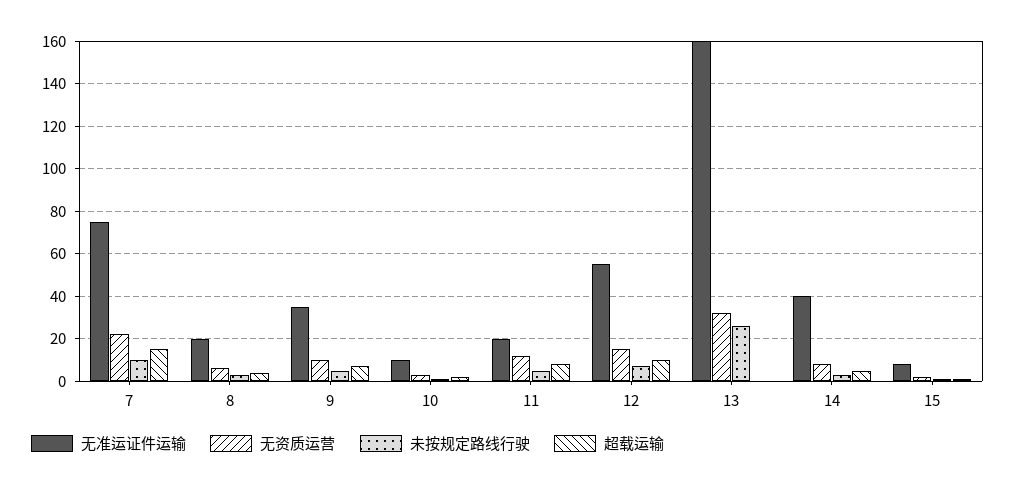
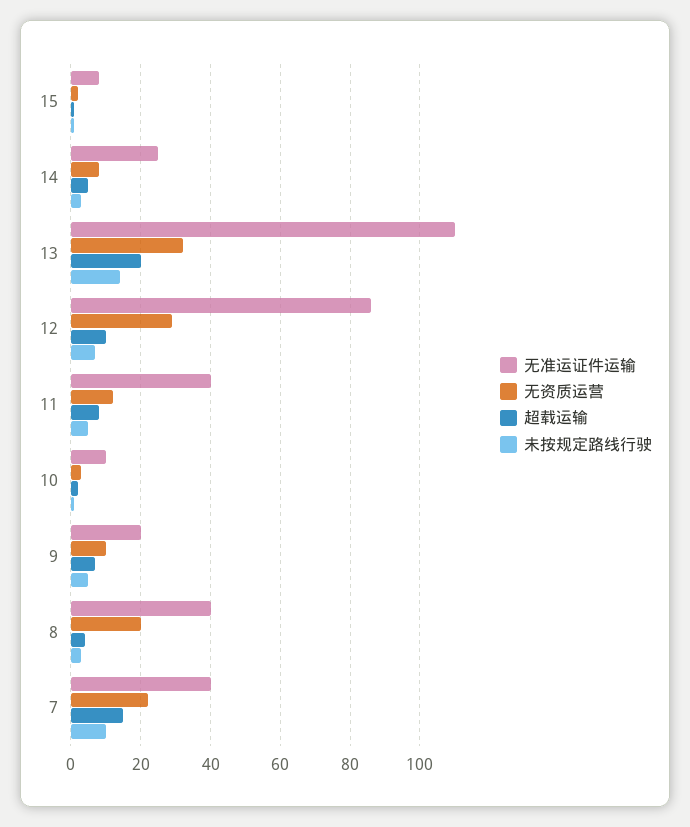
  {
    "无准运证件运输": {
-     "7": 75,
+     "7": 40,
-     "8": 20,
+     "8": 40,
-     "9": 35,
+     "9": 20,
      "10": 10,
-     "11": 20,
+     "11": 40,
-     "12": 55,
+     "12": 85,
-     "13": 160,
+     "13": 110,
-     "14": 40,
+     "14": 25,
      "15": 10
    },
    "无资质运营": {
      "7": 20,
-     "8": 5,
+     "8": 20,
      "9": 10,
      "10": 5,
      "11": 10,
-     "12": 15,
+     "12": 30,
      "13": 30,
      "14": 10,
      "15": 0
    },
    "未按规定路线行驶": {
      "7": 10,
      "8": 5,
      "9": 5,
      "10": 0,
      "11": 5,
      "12": 5,
-     "13": 25,
+     "13": 15,
      "14": 5,
      "15": 0
    },
    "超载运输": {
      "7": 15,
      "8": 5,
      "9": 5,
      "10": 0,
      "11": 10,
      "12": 10,
-     "13": 0,
+     "13": 20,
      "14": 5,
      "15": 0
    }
  }

